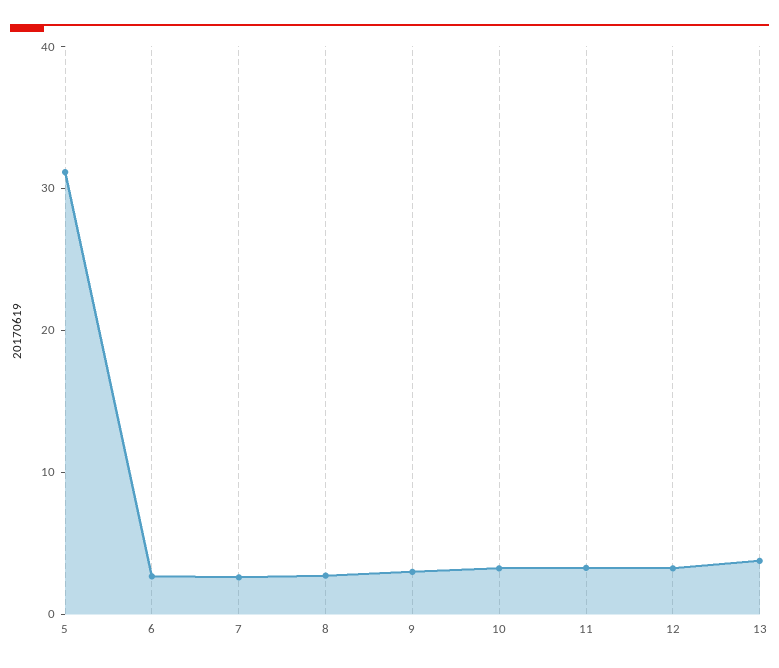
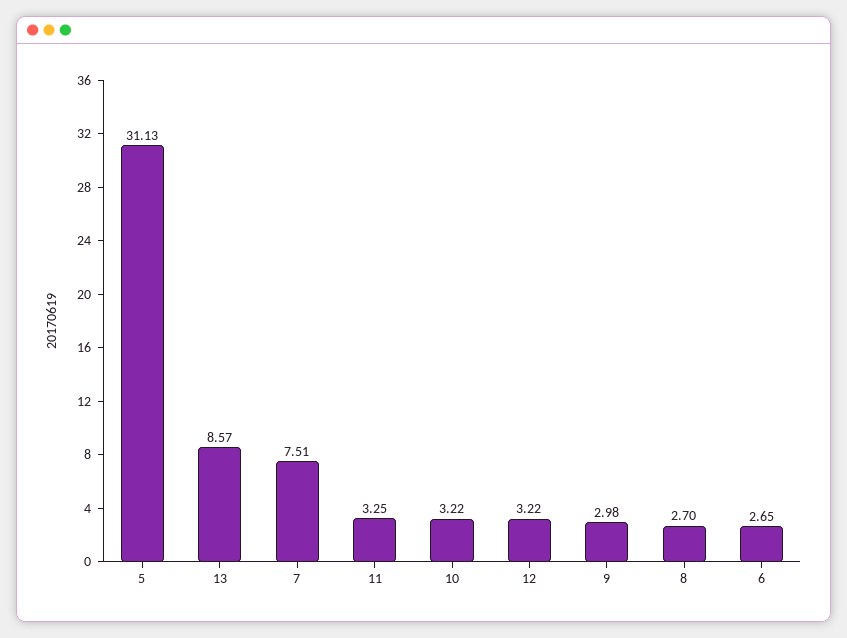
  {
    "5": 31.13,
    "6": 2.65,
-   "7": 2,
+   "7": 7.51,
    "8": 2.7,
    "9": 2.98,
    "10": 3.22,
    "11": 3.25,
    "12": 3.22,
-   "13": 4
+   "13": 8.57
  }

